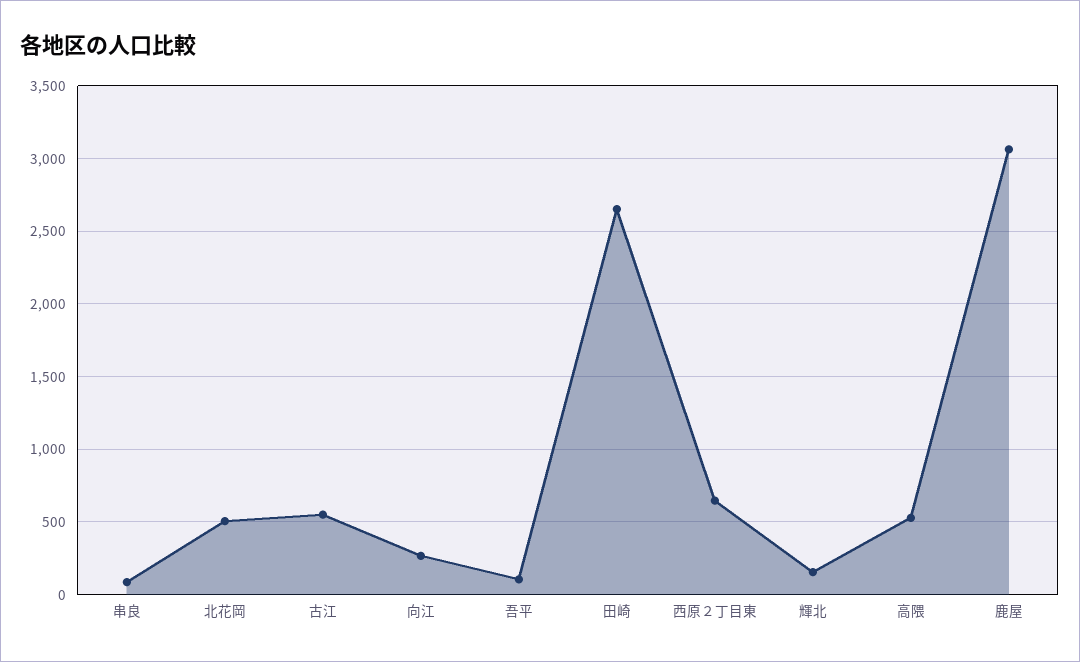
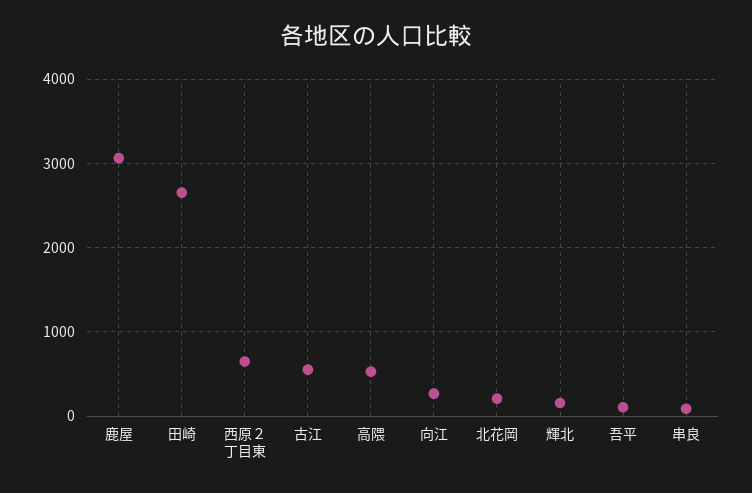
  {
    "串良": 100,
-   "北花岡": 500,
+   "北花岡": 200,
    "古江": 550,
    "向江": 250,
    "吾平": 100,
    "田崎": 2650,
    "西原２丁目東": 650,
    "輝北": 150,
    "高隈": 550,
    "鹿屋": 3050
  }

